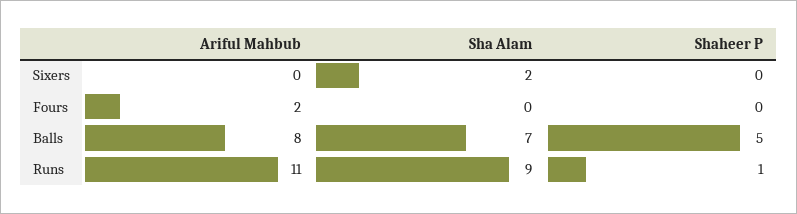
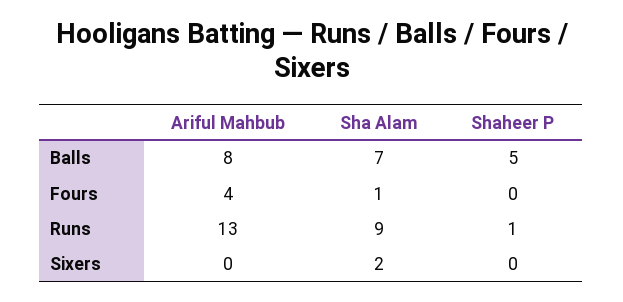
  {
    "Ariful Mahbub": {
      "Sixers": 0,
-     "Fours": 2,
+     "Fours": 4,
      "Balls": 8,
-     "Runs": 11
+     "Runs": 13
    },
    "Sha Alam": {
      "Sixers": 2,
-     "Fours": 0,
+     "Fours": 1,
      "Balls": 7,
      "Runs": 9
    },
    "Shaheer P": {
      "Sixers": 0,
      "Fours": 0,
      "Balls": 5,
      "Runs": 1
    }
  }

